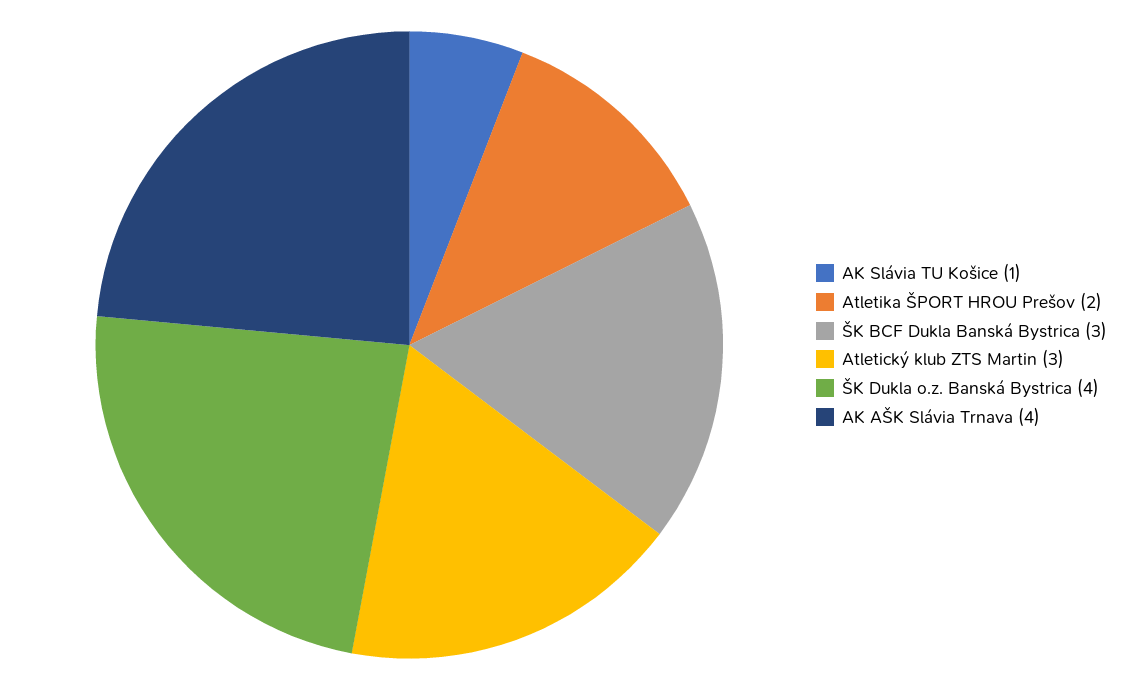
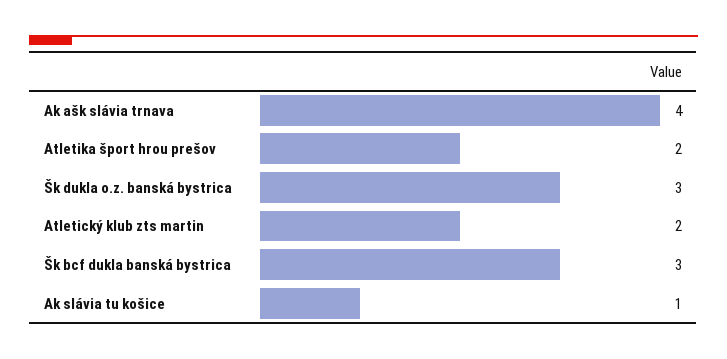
  {
    "AK Slávia TU Košice": 1,
    "Atletika ŠPORT HROU Prešov": 2,
    "ŠK BCF Dukla Banská Bystrica": 3,
-   "Atletický klub ZTS Martin": 3,
+   "Atletický klub ZTS Martin": 2,
-   "ŠK Dukla o.z. Banská Bystrica": 4,
+   "ŠK Dukla o.z. Banská Bystrica": 3,
    "AK AŠK Slávia Trnava": 4
  }

